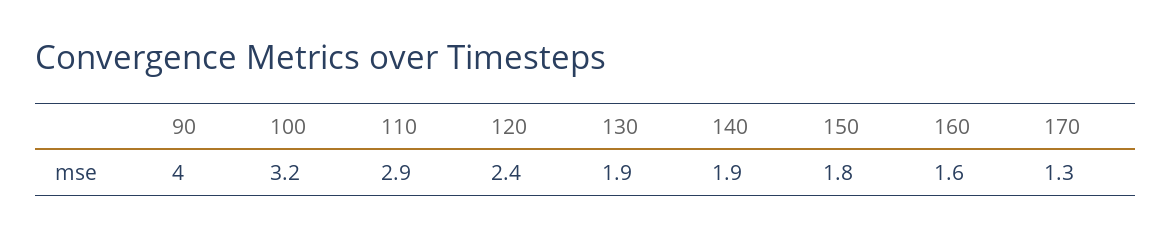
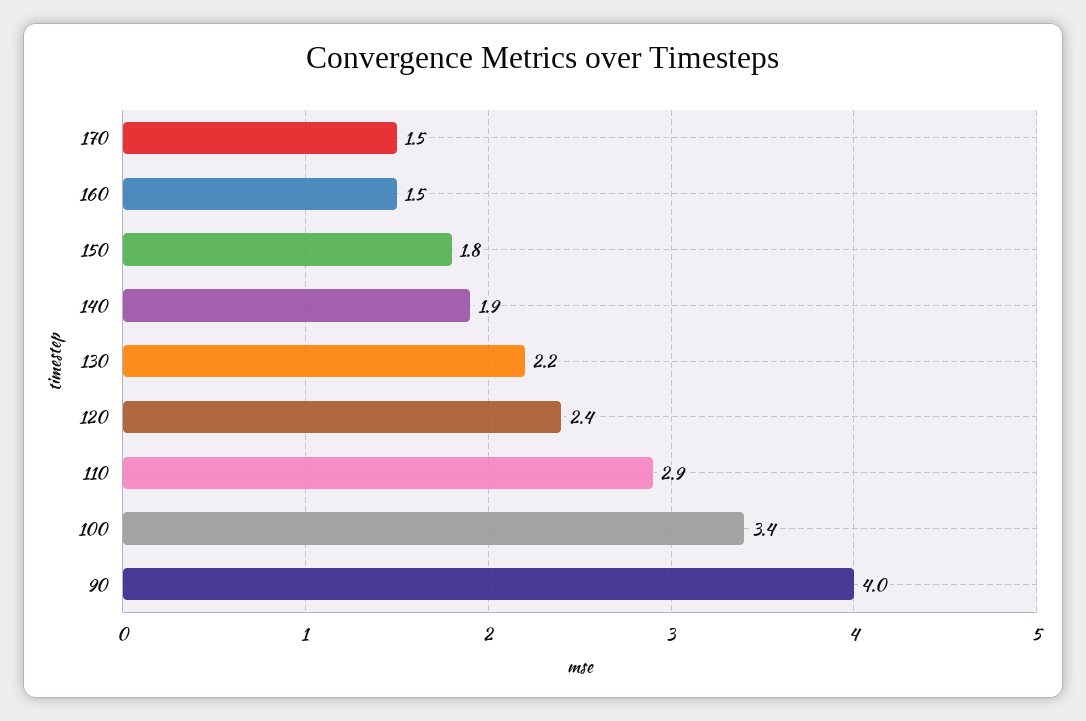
  {
    "90": 4,
-   "100": 3.2,
+   "100": 3.4,
    "110": 2.9,
    "120": 2.4,
-   "130": 1.9,
+   "130": 2.2,
    "140": 1.9,
    "150": 1.8,
-   "160": 1.6,
+   "160": 1.5,
-   "170": 1.3
+   "170": 1.5
  }

